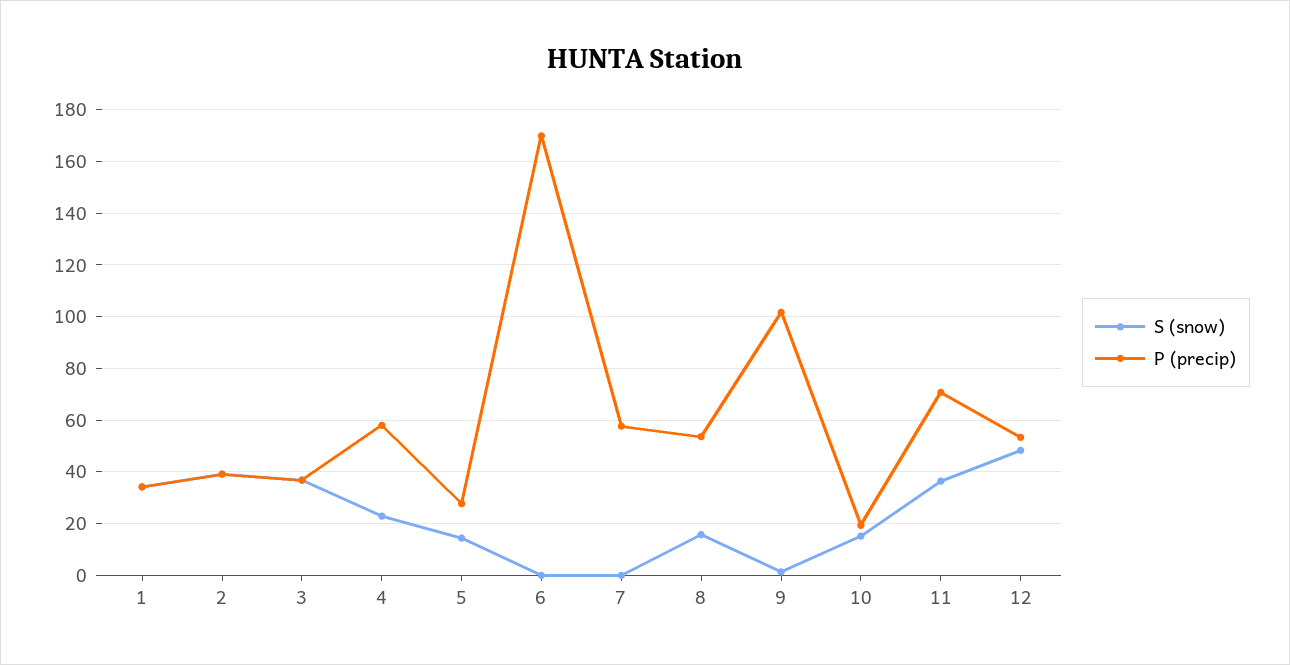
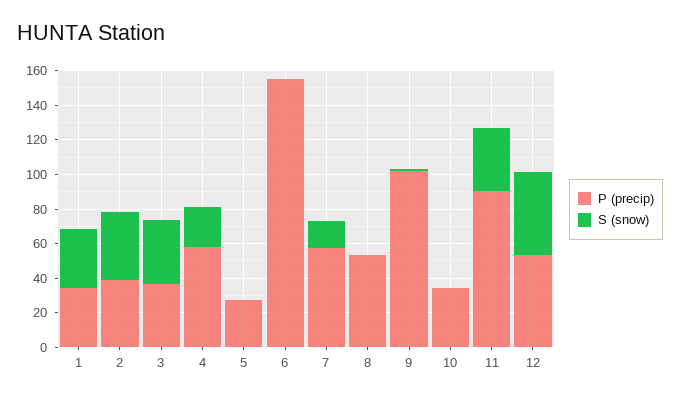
  {
    "S (snow)": {
      "1": 35,
      "2": 40,
      "3": 37.5,
      "4": 22.5,
-     "5": 15,
+     "5": 0,
      "6": 0,
-     "7": 0,
+     "7": 15,
-     "8": 15,
+     "8": 0,
      "9": 2.5,
-     "10": 15,
+     "10": 0,
      "11": 37.5,
      "12": 47.5
    },
    "P (precip)": {
      "1": 35,
      "2": 40,
      "3": 37.5,
      "4": 57.5,
      "5": 27.5,
-     "6": 170,
+     "6": 155,
      "7": 57.5,
      "8": 52.5,
      "9": 102.5,
-     "10": 20,
+     "10": 35,
-     "11": 70,
+     "11": 90,
      "12": 52.5
    }
  }

